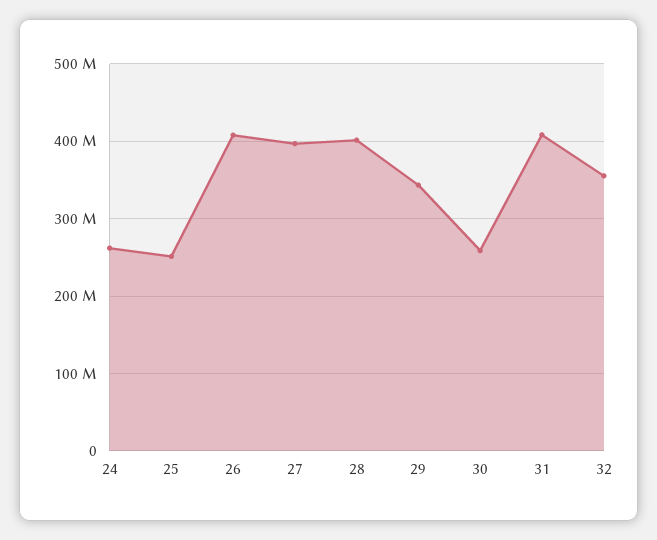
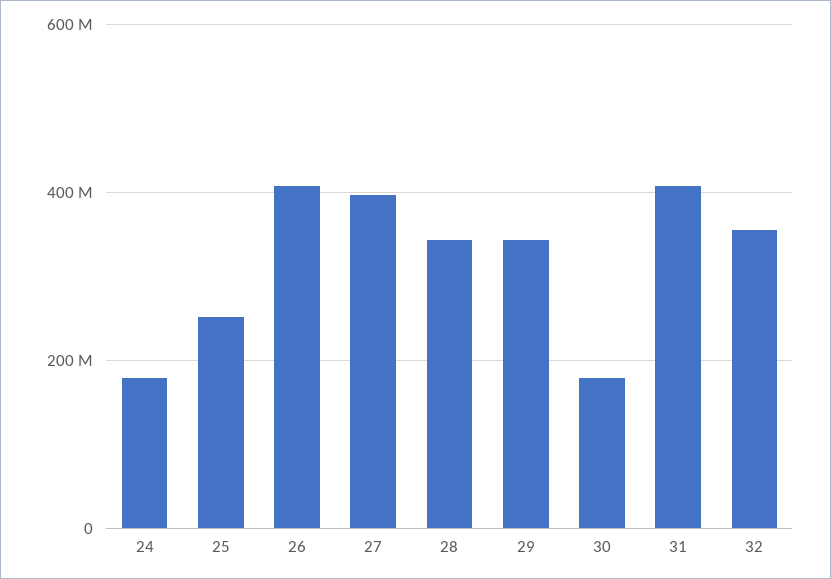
  {
-   "24": 260000000,
+   "24": 180000000,
    "25": 250000000,
    "26": 410000000,
    "27": 400000000,
-   "28": 400000000,
+   "28": 340000000,
    "29": 340000000,
-   "30": 260000000,
+   "30": 180000000,
    "31": 410000000,
    "32": 360000000
  }

